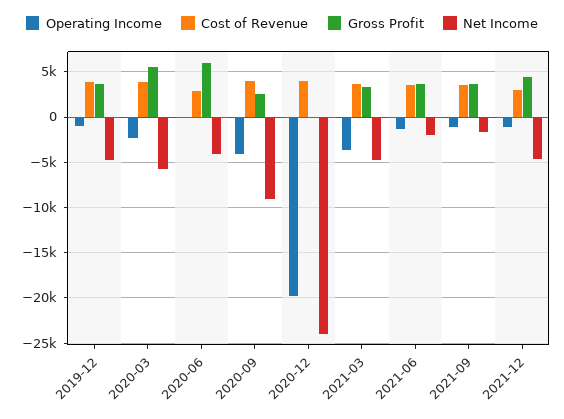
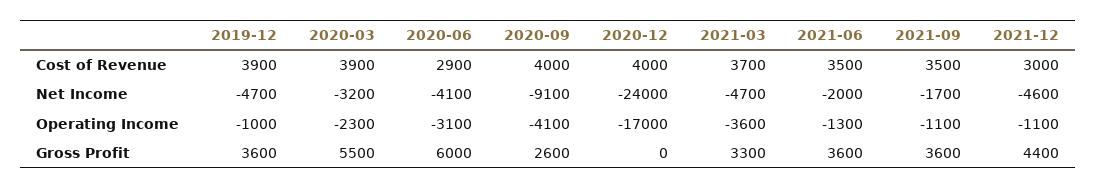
  {
    "Operating Income": {
      "2019-12": -1000,
      "2020-03": -2300,
-     "2020-06": 0,
+     "2020-06": -3100,
      "2020-09": -4100,
-     "2020-12": -20000,
+     "2020-12": -17000,
      "2021-03": -3600,
      "2021-06": -1300,
      "2021-09": -1100,
      "2021-12": -1100
    },
    "Cost of Revenue": {
      "2019-12": 3900,
      "2020-03": 3900,
      "2020-06": 2900,
      "2020-09": 4000,
      "2020-12": 4000,
      "2021-03": 3700,
      "2021-06": 3500,
      "2021-09": 3500,
      "2021-12": 3000
    },
    "Gross Profit": {
      "2019-12": 3600,
      "2020-03": 5500,
      "2020-06": 6000,
      "2020-09": 2600,
      "2020-12": 0,
      "2021-03": 3300,
      "2021-06": 3600,
      "2021-09": 3600,
      "2021-12": 4400
    },
    "Net Income": {
      "2019-12": -4700,
-     "2020-03": -6000,
+     "2020-03": -3200,
      "2020-06": -4100,
      "2020-09": -9100,
      "2020-12": -24000,
      "2021-03": -4700,
      "2021-06": -2000,
      "2021-09": -1700,
      "2021-12": -4600
    }
  }

